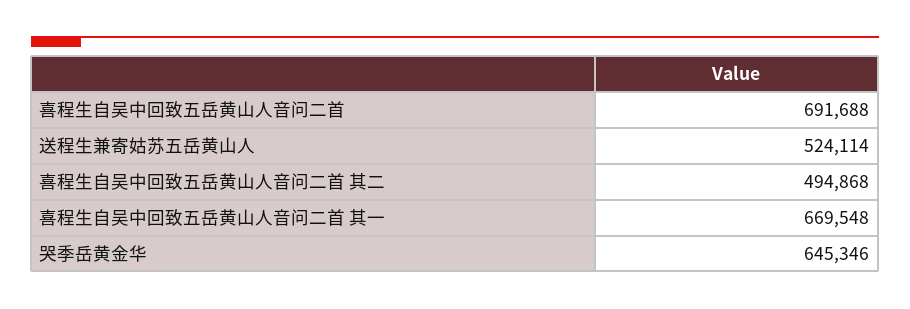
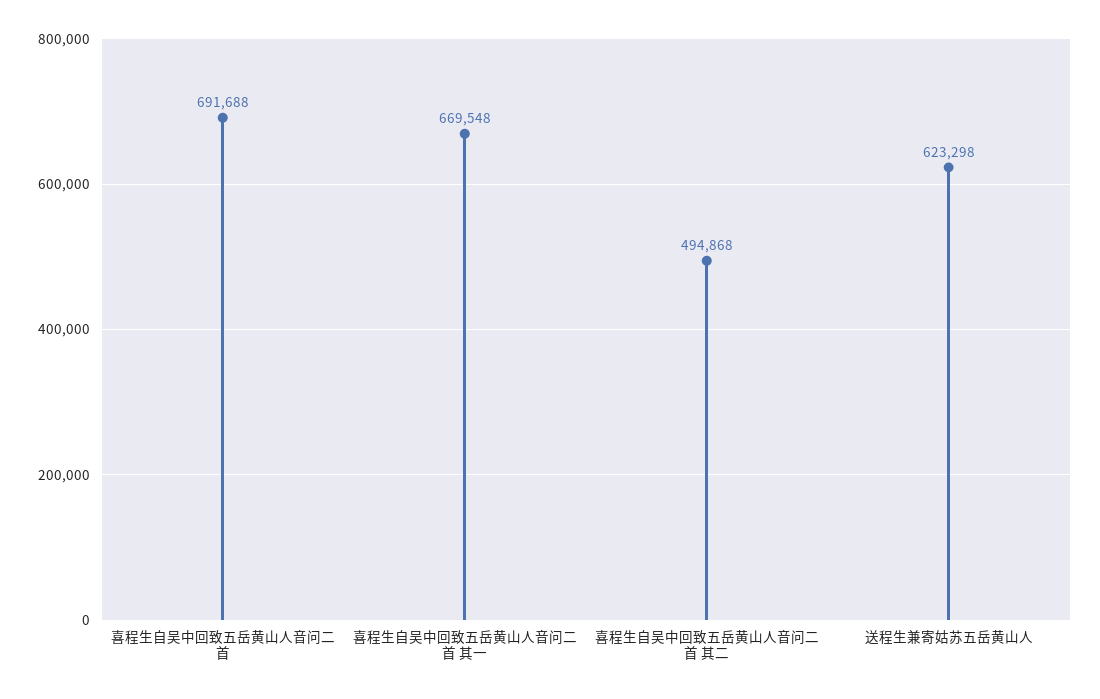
  {
    "喜程生自吴中回致五岳黄山人音问二首": 691688,
-   "送程生兼寄姑苏五岳黄山人": 524114,
+   "送程生兼寄姑苏五岳黄山人": 623298,
    "喜程生自吴中回致五岳黄山人音问二首 其二": 494868,
-   "喜程生自吴中回致五岳黄山人音问二首 其一": 669548,
+   "喜程生自吴中回致五岳黄山人音问二首 其一": 669548
-   "哭季岳黄金华": 645346
  }

